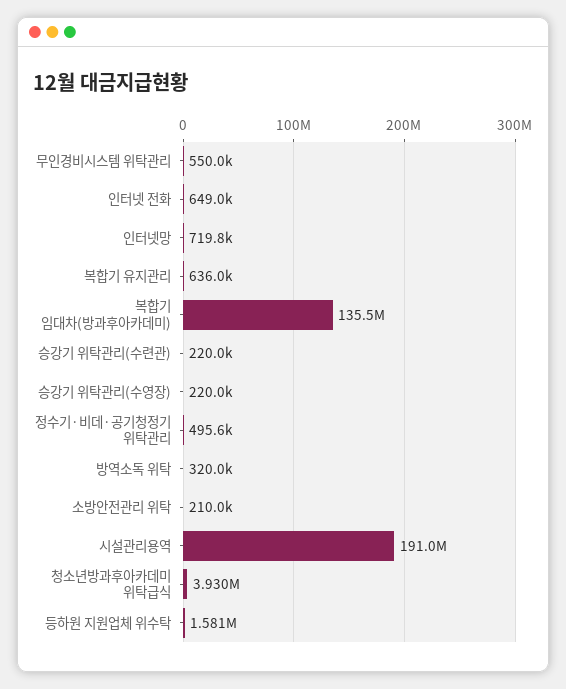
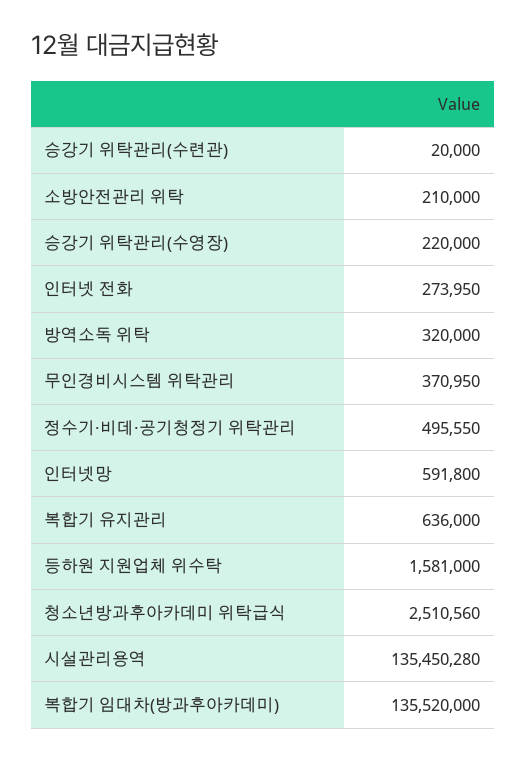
  {
-   "무인경비시스템 위탁관리": 550000,
+   "무인경비시스템 위탁관리": 370950,
-   "인터넷 전화": 649000,
+   "인터넷 전화": 273950,
-   "인터넷망": 719800,
+   "인터넷망": 591800,
    "복합기 유지관리": 636000,
    "복합기 임대차(방과후아카데미)": 135520000,
-   "승강기 위탁관리(수련관)": 220000,
+   "승강기 위탁관리(수련관)": 20000,
    "승강기 위탁관리(수영장)": 220000,
    "정수기·비데·공기청정기 위탁관리": 495550,
    "방역소독 위탁": 320000,
    "소방안전관리 위탁": 210000,
-   "시설관리용역": 191000000,
+   "시설관리용역": 135450280,
-   "청소년방과후아카데미 위탁급식": 3930000,
+   "청소년방과후아카데미 위탁급식": 2510560,
    "등하원 지원업체 위수탁": 1581000
  }

